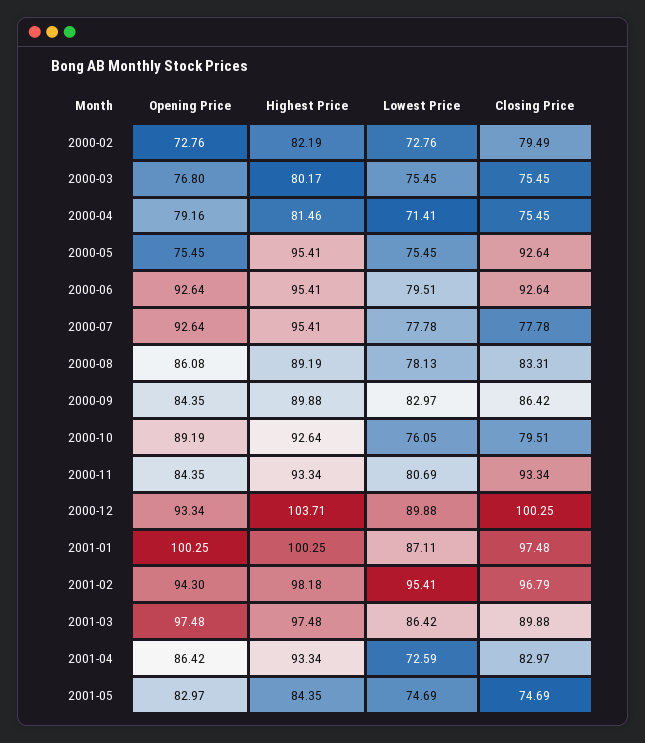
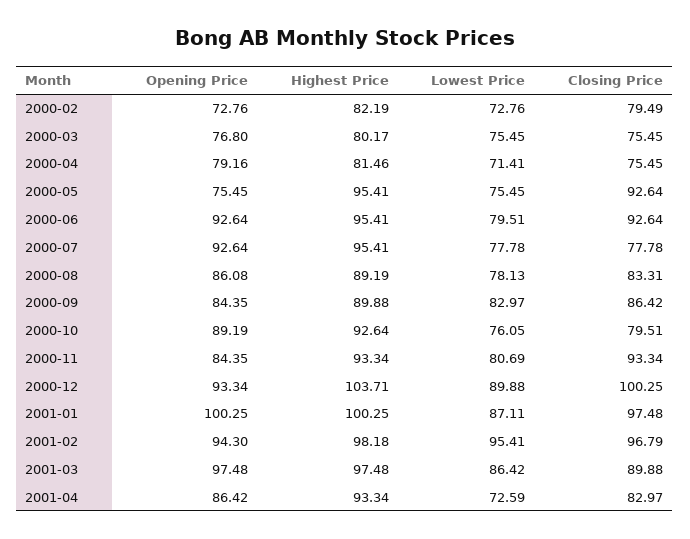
  {
    "Opening Price": {
      "2000-02": 72.76,
      "2000-03": 76.8,
      "2000-04": 79.16,
      "2000-05": 75.45,
      "2000-06": 92.64,
      "2000-07": 92.64,
      "2000-08": 86.08,
      "2000-09": 84.35,
      "2000-10": 89.19,
      "2000-11": 84.35,
      "2000-12": 93.34,
      "2001-01": 100.25,
      "2001-02": 94.3,
      "2001-03": 97.48,
-     "2001-04": 86.42,
+     "2001-04": 86.42
-     "2001-05": 82.97
    },
    "Highest Price": {
      "2000-02": 82.19,
      "2000-03": 80.17,
      "2000-04": 81.46,
      "2000-05": 95.41,
      "2000-06": 95.41,
      "2000-07": 95.41,
      "2000-08": 89.19,
      "2000-09": 89.88,
      "2000-10": 92.64,
      "2000-11": 93.34,
      "2000-12": 103.71,
      "2001-01": 100.25,
      "2001-02": 98.18,
      "2001-03": 97.48,
-     "2001-04": 93.34,
+     "2001-04": 93.34
-     "2001-05": 84.35
    },
    "Lowest Price": {
      "2000-02": 72.76,
      "2000-03": 75.45,
      "2000-04": 71.41,
      "2000-05": 75.45,
      "2000-06": 79.51,
      "2000-07": 77.78,
      "2000-08": 78.13,
      "2000-09": 82.97,
      "2000-10": 76.05,
      "2000-11": 80.69,
      "2000-12": 89.88,
      "2001-01": 87.11,
      "2001-02": 95.41,
      "2001-03": 86.42,
-     "2001-04": 72.59,
+     "2001-04": 72.59
-     "2001-05": 74.69
    },
    "Closing Price": {
      "2000-02": 79.49,
      "2000-03": 75.45,
      "2000-04": 75.45,
      "2000-05": 92.64,
      "2000-06": 92.64,
      "2000-07": 77.78,
      "2000-08": 83.31,
      "2000-09": 86.42,
      "2000-10": 79.51,
      "2000-11": 93.34,
      "2000-12": 100.25,
      "2001-01": 97.48,
      "2001-02": 96.79,
      "2001-03": 89.88,
-     "2001-04": 82.97,
+     "2001-04": 82.97
-     "2001-05": 74.69
    }
  }

